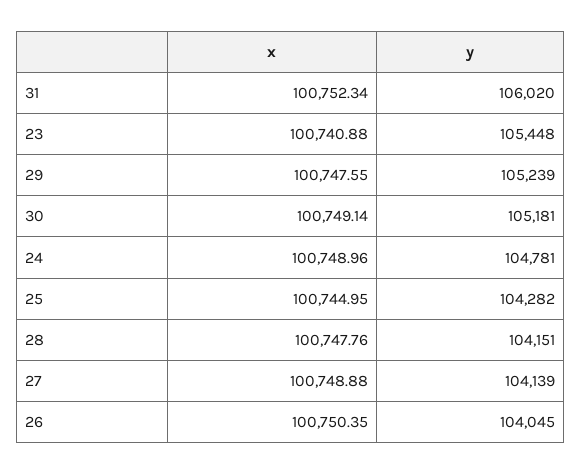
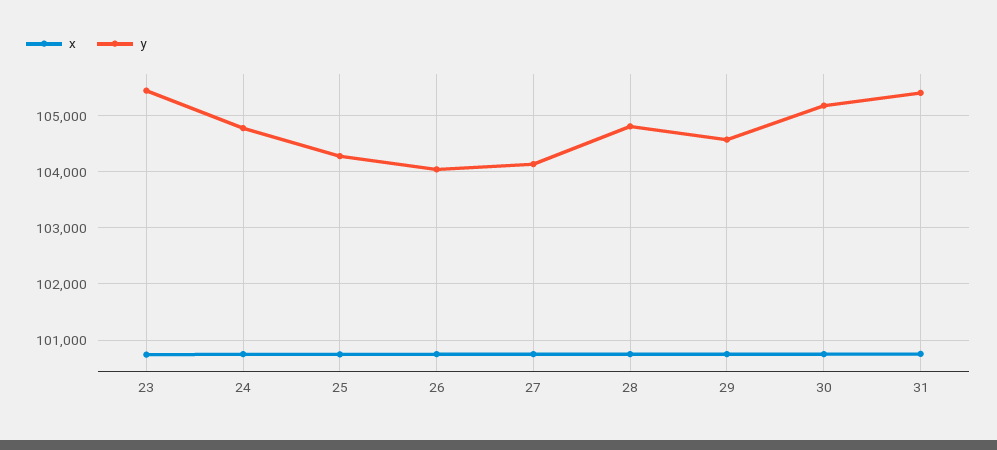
  {
    "x": {
      "31": 100752.34,
      "23": 100740.88,
      "29": 100747.55,
      "30": 100749.14,
      "24": 100748.96,
      "25": 100744.95,
      "28": 100747.76,
      "27": 100748.88,
      "26": 100750.35
    },
    "y": {
-     "31": 106020,
+     "31": 105400,
      "23": 105448,
-     "29": 105239,
+     "29": 104600,
      "30": 105181,
      "24": 104781,
      "25": 104282,
-     "28": 104151,
+     "28": 104800,
      "27": 104139,
      "26": 104045
    }
  }

